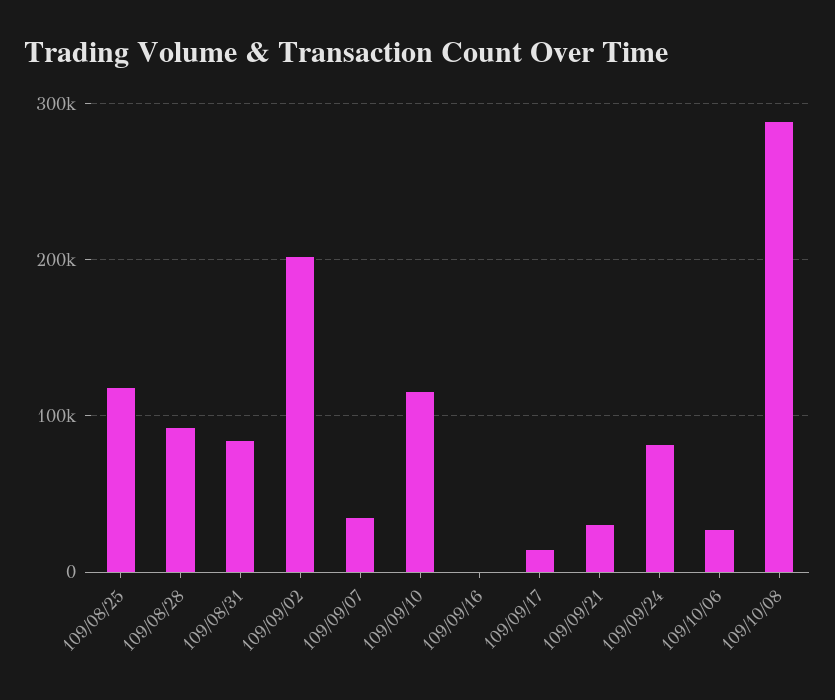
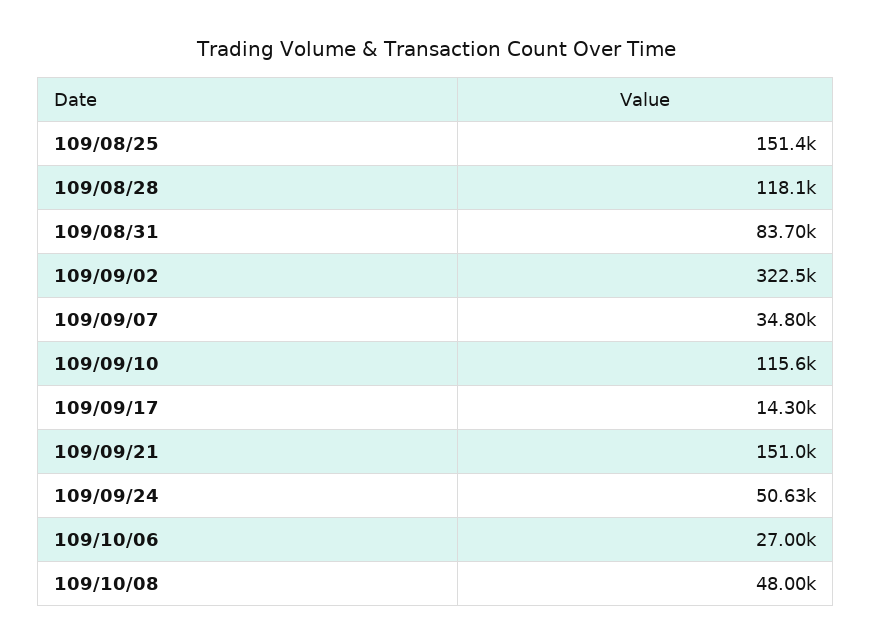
  {
-   "109/08/25": 120000,
+   "109/08/25": 151400,
-   "109/08/28": 90000,
+   "109/08/28": 118100,
    "109/08/31": 83700,
-   "109/09/02": 200000,
+   "109/09/02": 322500,
    "109/09/07": 34800,
    "109/09/10": 115600,
-   "109/09/16": 0,
    "109/09/17": 14300,
-   "109/09/21": 30000,
+   "109/09/21": 151000,
-   "109/09/24": 80000,
+   "109/09/24": 50630,
    "109/10/06": 27000,
-   "109/10/08": 290000
+   "109/10/08": 48000
  }

